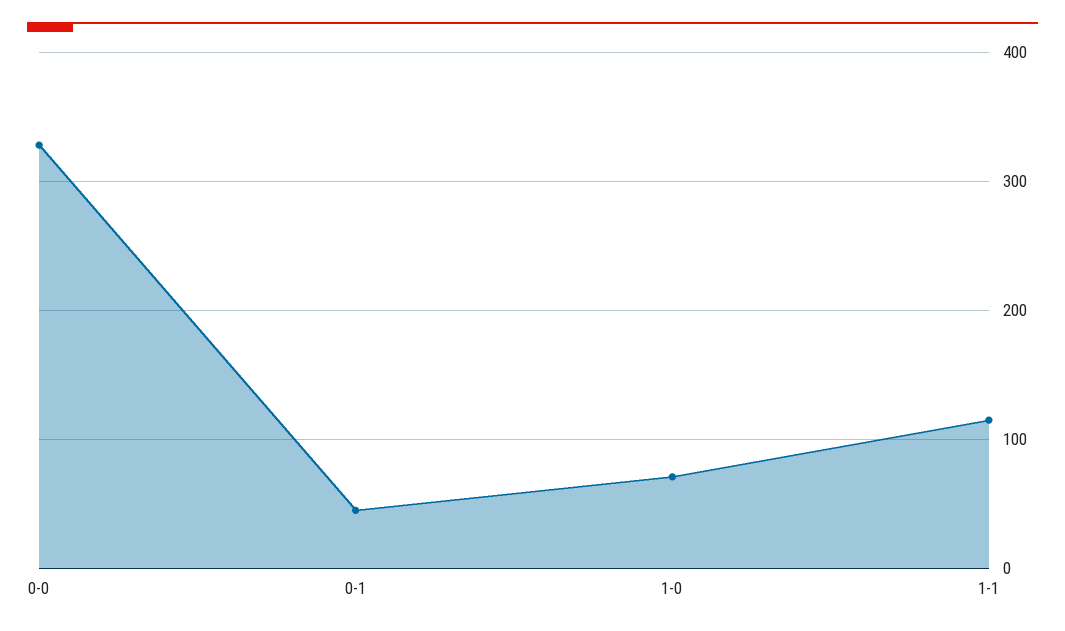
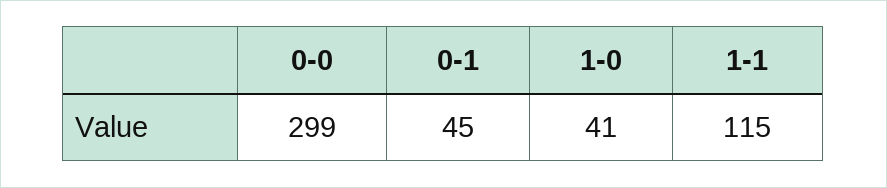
  {
-   "0-0": 330,
+   "0-0": 299,
    "0-1": 45,
-   "1-0": 70,
+   "1-0": 41,
    "1-1": 115
  }

